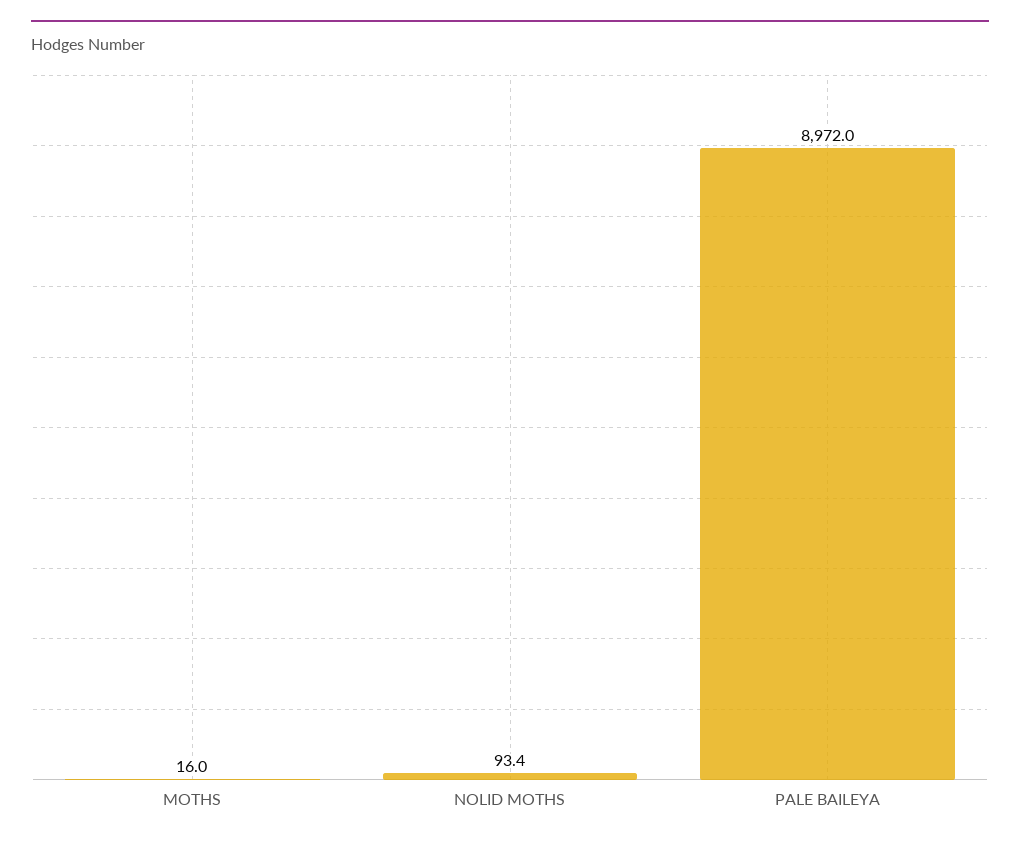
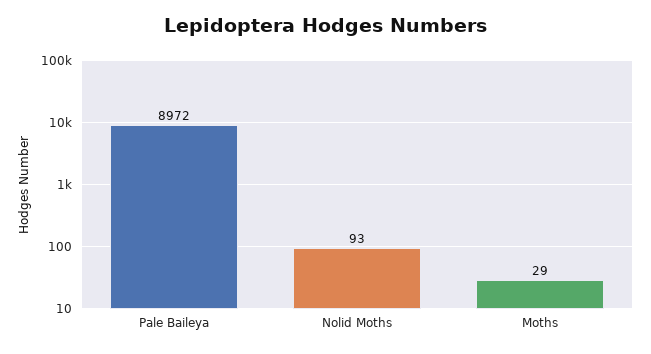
  {
-   "MOTHS": 16,
+   "MOTHS": 29,
    "NOLID MOTHS": 93.4,
    "PALE BAILEYA": 8972
  }

